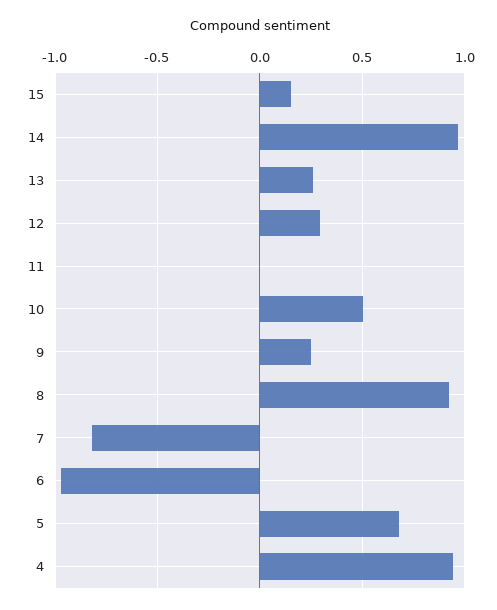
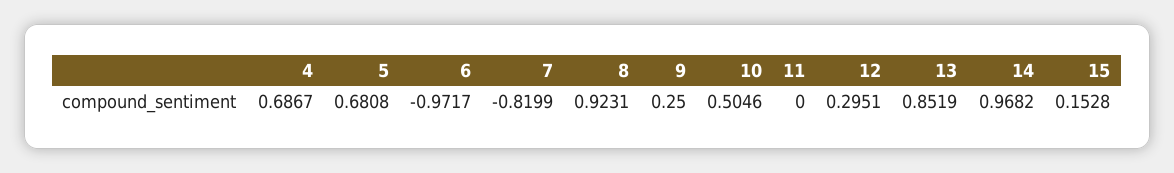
  {
    "15": 0.1528,
    "14": 0.9682,
-   "13": 0.25,
+   "13": 0.8519,
    "12": 0.2951,
    "11": 0,
    "10": 0.5046,
    "9": 0.25,
    "8": 0.9231,
    "7": -0.8199,
    "6": -0.9717,
    "5": 0.6808,
-   "4": 0.95
+   "4": 0.6867
  }

